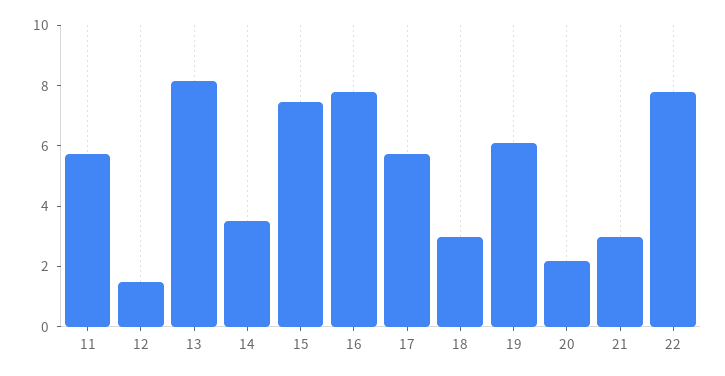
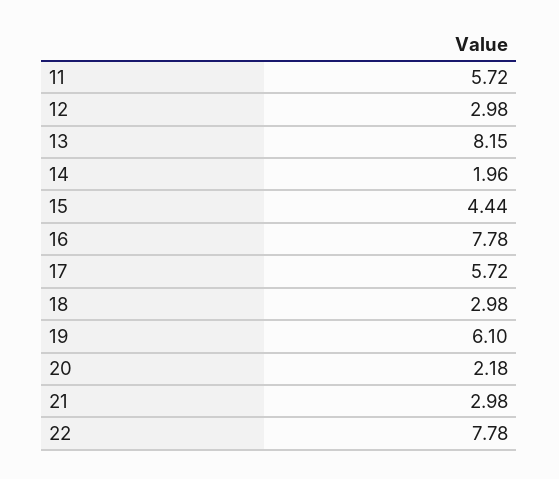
  {
    "11": 5.72,
-   "12": 1.5,
+   "12": 2.98,
    "13": 8.15,
-   "14": 3.5,
+   "14": 1.96,
-   "15": 7.5,
+   "15": 4.44,
    "16": 7.78,
    "17": 5.72,
    "18": 2.98,
    "19": 6.1,
    "20": 2.18,
    "21": 2.98,
    "22": 7.78
  }

